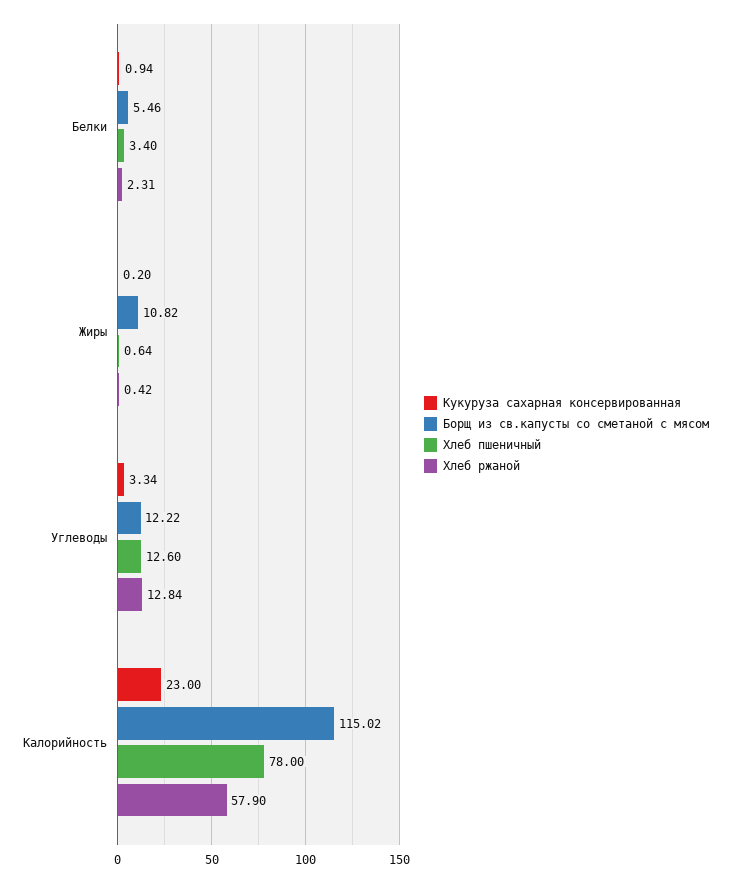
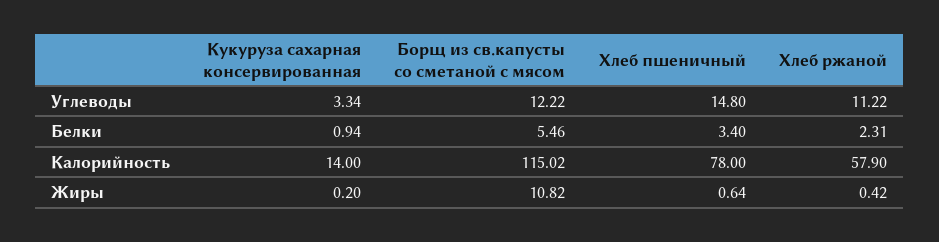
  {
    "Кукуруза сахарная консервированная": {
      "Белки": 0.94,
      "Жиры": 0.2,
      "Углеводы": 3.34,
-     "Калорийность": 23
+     "Калорийность": 14
    },
    "Борщ из св.капусты со сметаной с мясом": {
      "Белки": 5.46,
      "Жиры": 10.82,
      "Углеводы": 12.22,
      "Калорийность": 115.02
    },
    "Хлеб пшеничный": {
      "Белки": 3.4,
      "Жиры": 0.64,
-     "Углеводы": 12.6,
+     "Углеводы": 14.8,
      "Калорийность": 78
    },
    "Хлеб ржаной": {
      "Белки": 2.31,
      "Жиры": 0.42,
-     "Углеводы": 12.84,
+     "Углеводы": 11.22,
      "Калорийность": 57.9
    }
  }

